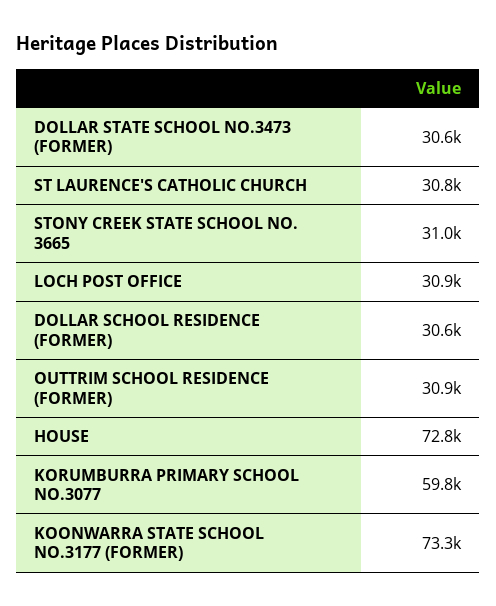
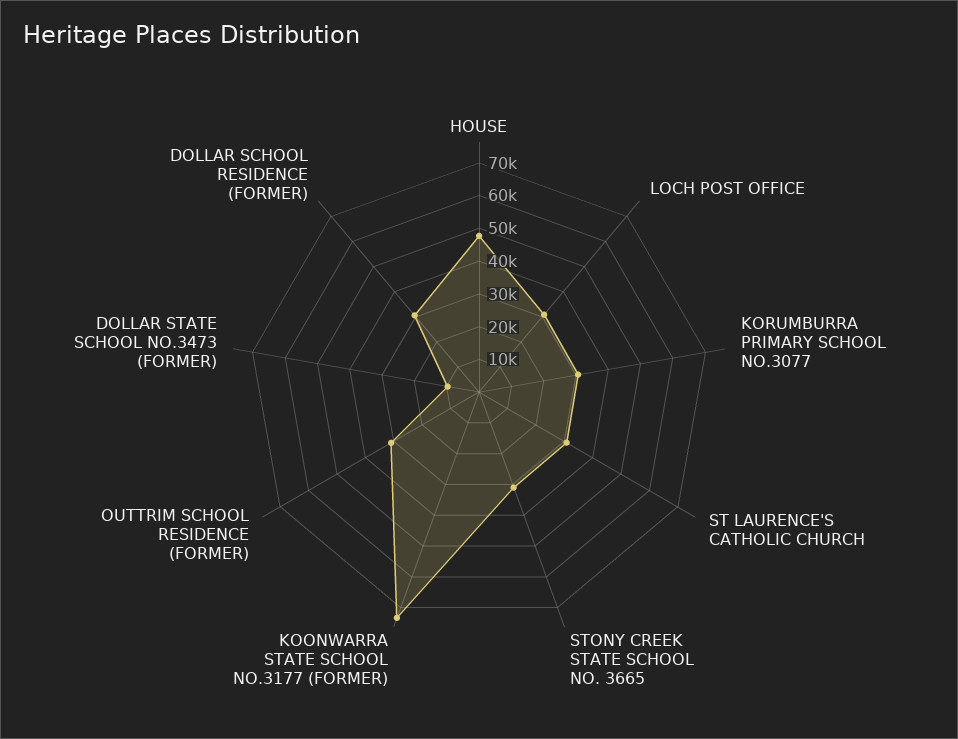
  {
-   "DOLLAR STATE SCHOOL NO.3473 (FORMER)": 30600,
+   "DOLLAR STATE SCHOOL NO.3473 (FORMER)": 10000,
    "ST LAURENCE'S CATHOLIC CHURCH": 30800,
    "STONY CREEK STATE SCHOOL NO. 3665": 31000,
    "LOCH POST OFFICE": 30900,
    "DOLLAR SCHOOL RESIDENCE (FORMER)": 30600,
    "OUTTRIM SCHOOL RESIDENCE (FORMER)": 30900,
-   "HOUSE": 72800,
+   "HOUSE": 47500,
-   "KORUMBURRA PRIMARY SCHOOL NO.3077": 59800,
+   "KORUMBURRA PRIMARY SCHOOL NO.3077": 30000,
    "KOONWARRA STATE SCHOOL NO.3177 (FORMER)": 73300
  }

